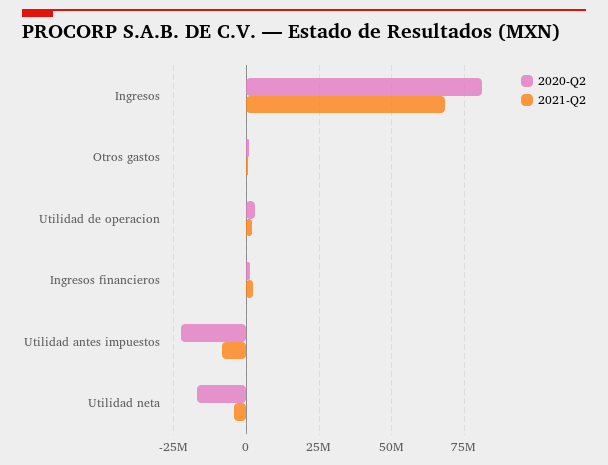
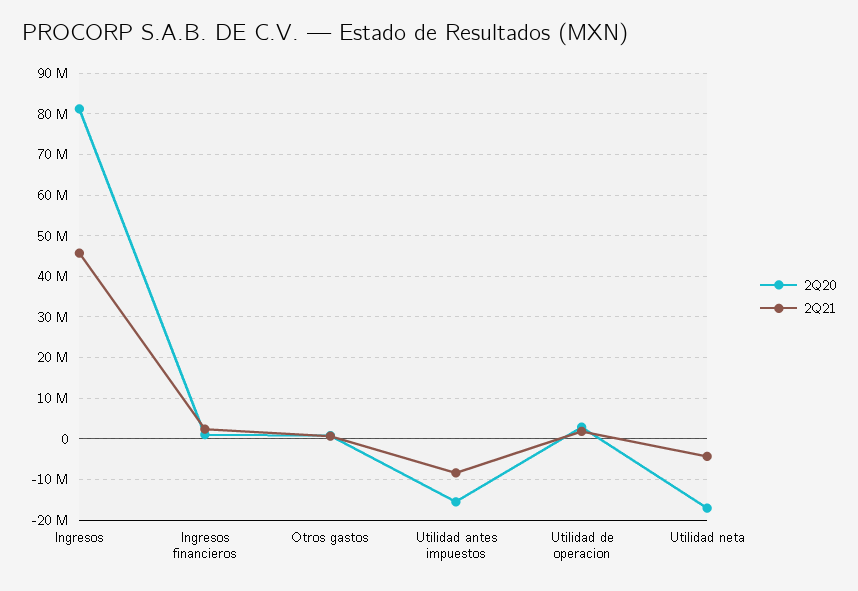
  {
    "2020-Q2": {
      "Ingresos": 82000000,
      "Otros gastos": 0,
      "Utilidad de operacion": 2000000,
      "Ingresos financieros": 2000000,
-     "Utilidad antes impuestos": -22500000,
+     "Utilidad antes impuestos": -16000000,
      "Utilidad neta": -18000000
    },
    "2021-Q2": {
-     "Ingresos": 67500000,
+     "Ingresos": 46000000,
      "Otros gastos": 0,
      "Utilidad de operacion": 2000000,
      "Ingresos financieros": 2000000,
      "Utilidad antes impuestos": -8000000,
      "Utilidad neta": -4000000
    }
  }

